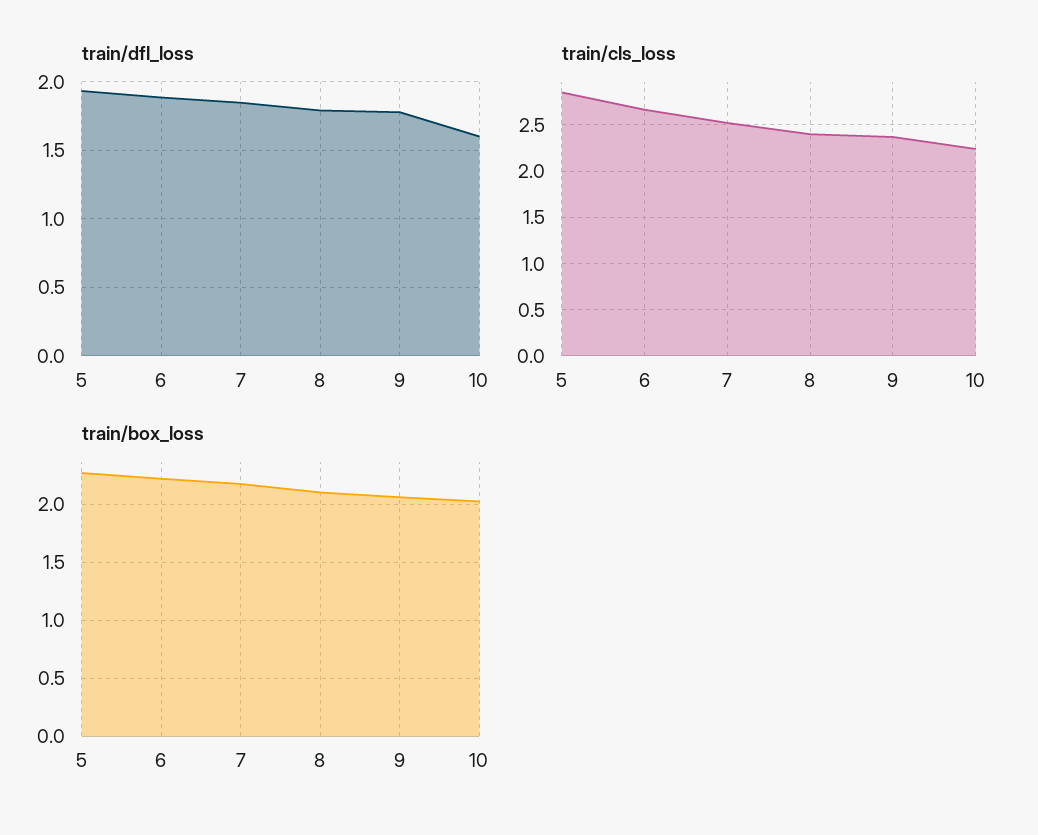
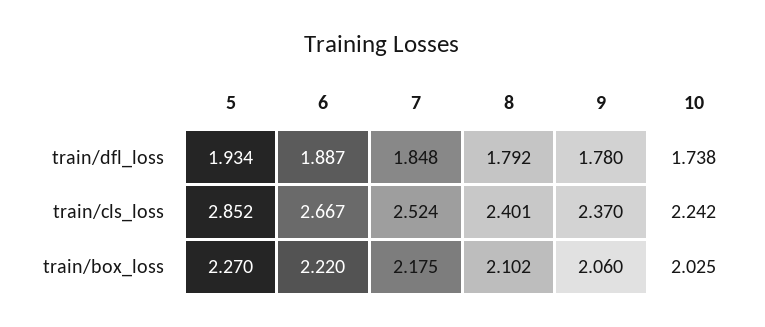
  {
    "train/dfl_loss": {
      "5": 1.934,
      "6": 1.887,
      "7": 1.848,
      "8": 1.792,
      "9": 1.78,
-     "10": 1.6
+     "10": 1.738
    },
    "train/cls_loss": {
      "5": 2.852,
      "6": 2.667,
      "7": 2.524,
      "8": 2.401,
      "9": 2.37,
      "10": 2.242
    },
    "train/box_loss": {
      "5": 2.27,
      "6": 2.22,
      "7": 2.175,
      "8": 2.102,
      "9": 2.06,
      "10": 2.025
    }
  }

